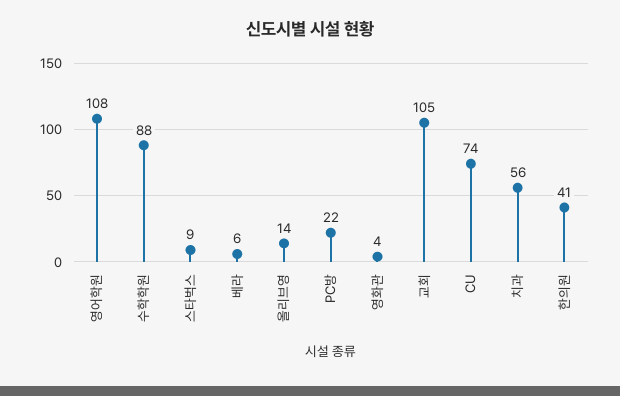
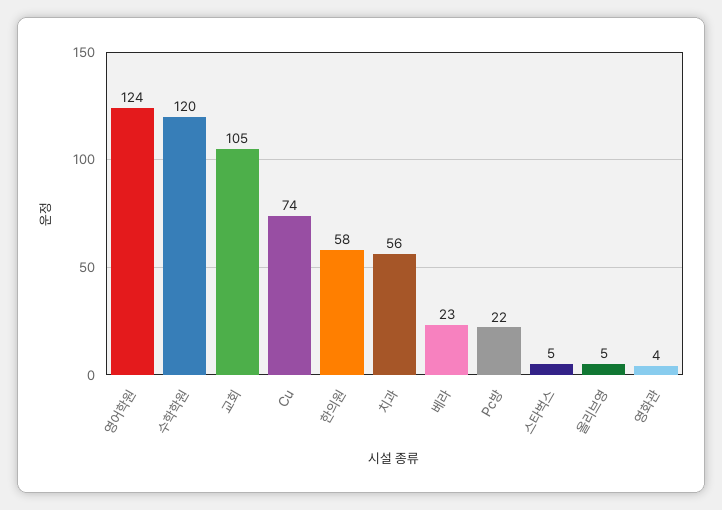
  {
-   "영어학원": 108,
+   "영어학원": 124,
-   "수학학원": 88,
+   "수학학원": 120,
-   "스타벅스": 9,
+   "스타벅스": 5,
-   "베라": 6,
+   "베라": 23,
-   "올리브영": 14,
+   "올리브영": 5,
    "PC방": 22,
    "영화관": 4,
    "교회": 105,
    "CU": 74,
    "치과": 56,
-   "한의원": 41
+   "한의원": 58
  }

